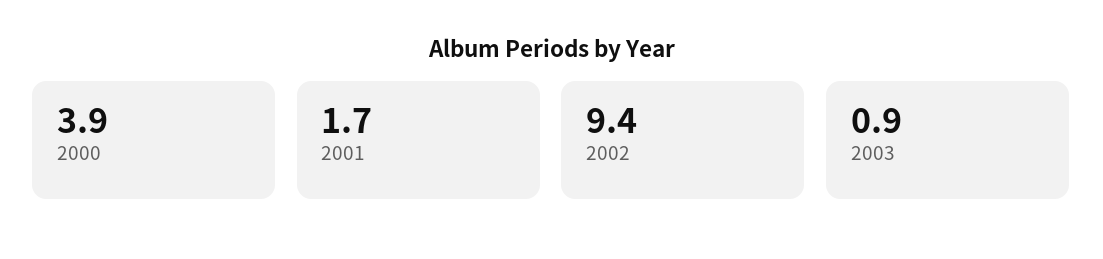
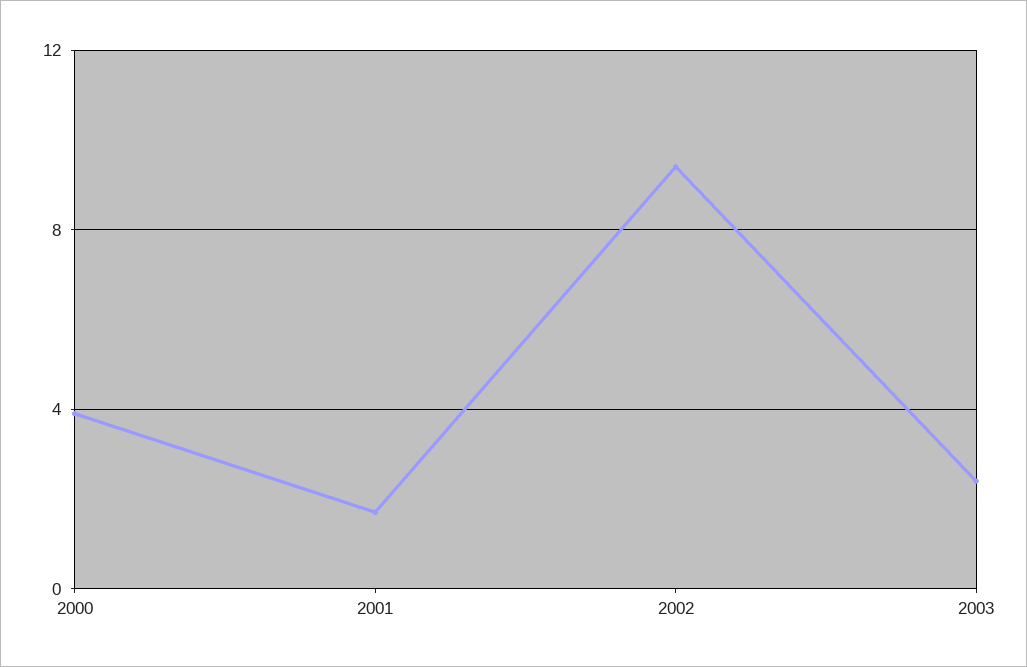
  {
    "2000": 3.9,
    "2001": 1.7,
    "2002": 9.4,
-   "2003": 0.9
+   "2003": 2.5
  }

